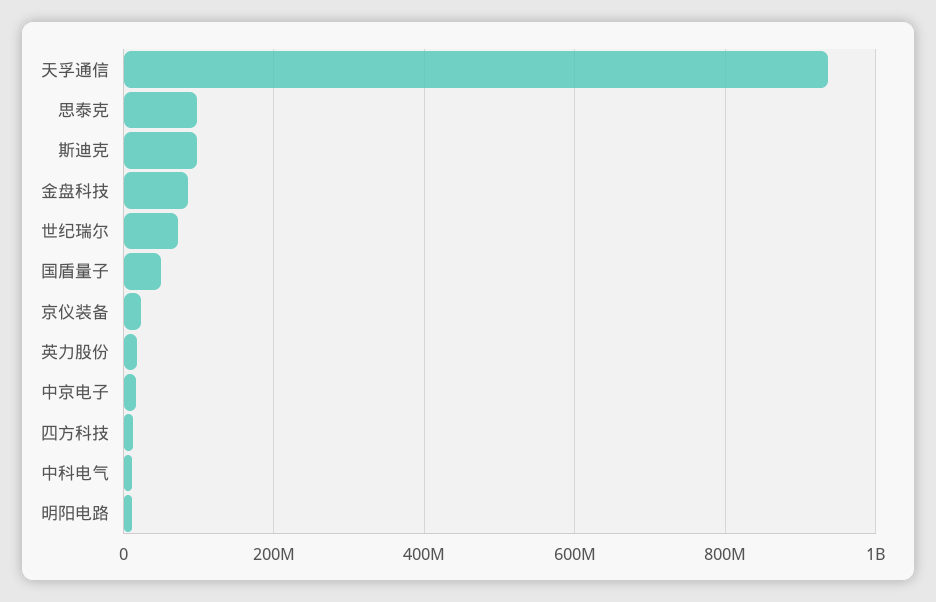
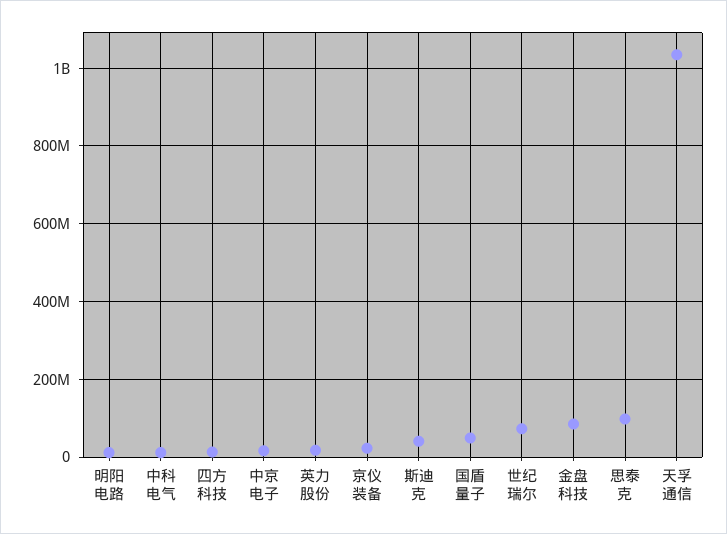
  {
-   "天孚通信": 940000000,
+   "天孚通信": 1040000000,
    "思泰克": 100000000,
-   "斯迪克": 100000000,
+   "斯迪克": 40000000,
    "金盘科技": 80000000,
    "世纪瑞尔": 80000000,
    "国盾量子": 40000000,
    "京仪装备": 20000000,
    "英力股份": 20000000,
    "中京电子": 20000000,
    "四方科技": 20000000,
    "中科电气": 20000000,
    "明阳电路": 20000000
  }

